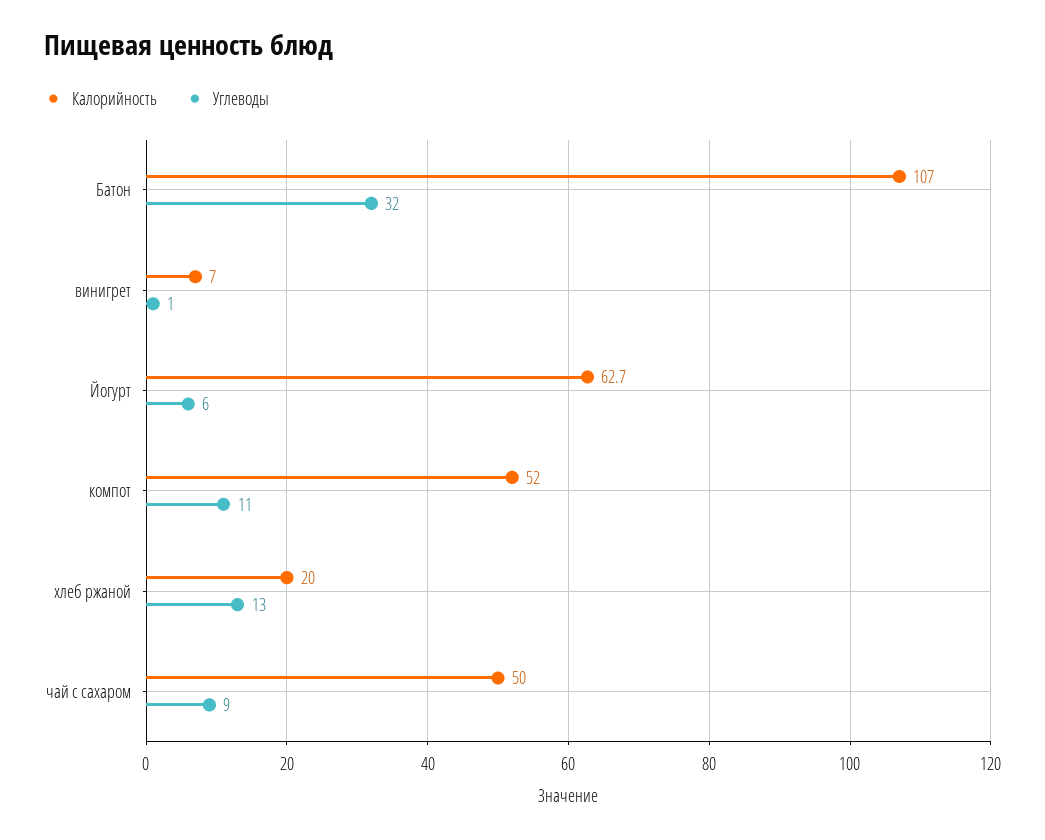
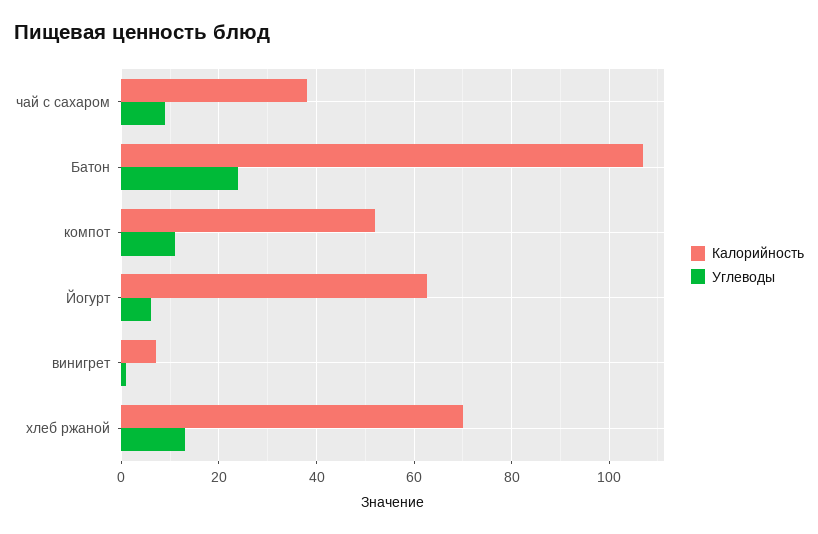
  {
    "Калорийность": {
      "Батон": 107,
      "винигрет": 7,
      "Йогурт": 62.7,
      "компот": 52,
-     "хлеб ржаной": 20,
+     "хлеб ржаной": 70,
-     "чай с сахаром": 50
+     "чай с сахаром": 38
    },
    "Углеводы": {
-     "Батон": 32,
+     "Батон": 24,
      "винигрет": 1,
      "Йогурт": 6,
      "компот": 11,
      "хлеб ржаной": 13,
      "чай с сахаром": 9
    }
  }

